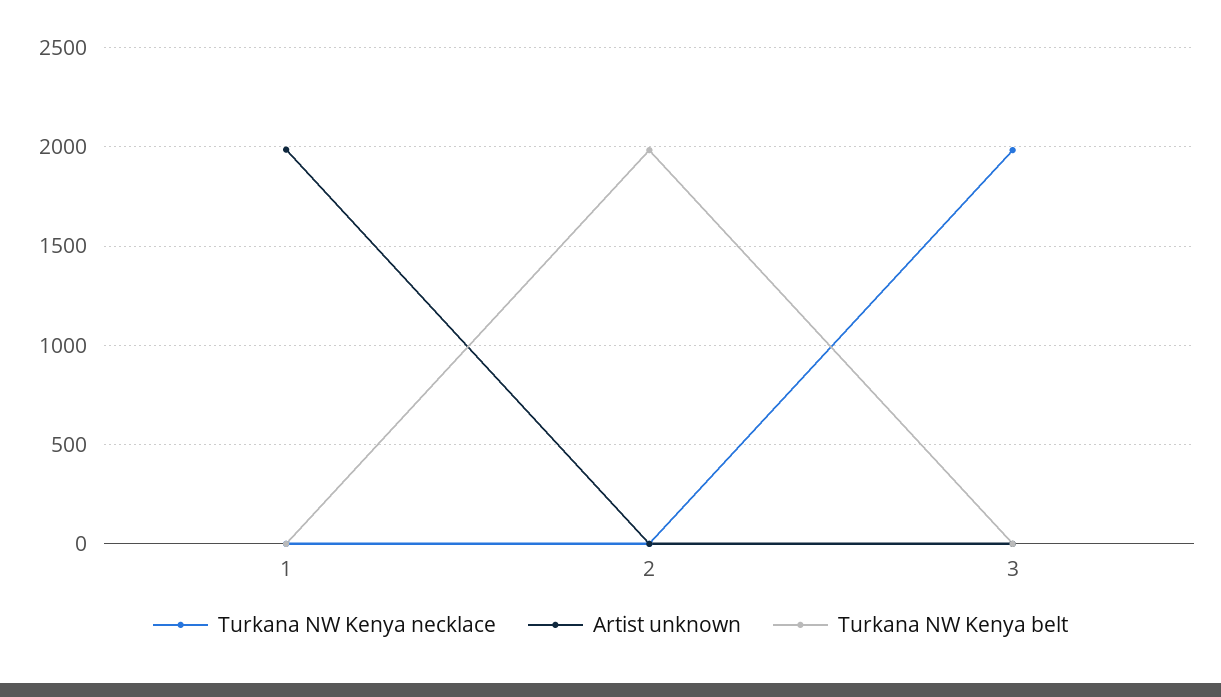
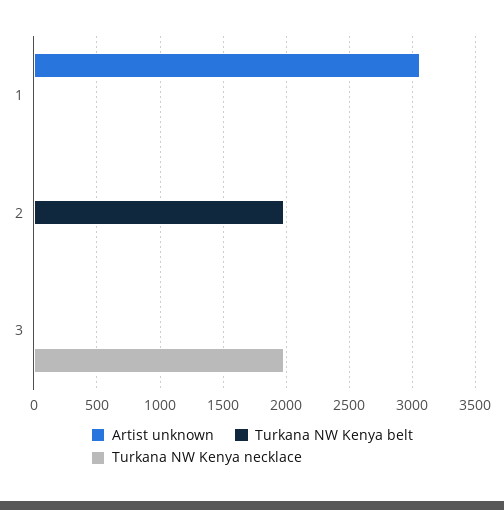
  {
    "Turkana NW Kenya necklace": {
      "1": 0,
      "2": 0,
      "3": 2000
    },
    "Artist unknown": {
-     "1": 2000,
+     "1": 3050,
      "2": 0,
      "3": 0
    },
    "Turkana NW Kenya belt": {
      "1": 0,
      "2": 2000,
      "3": 0
    }
  }

